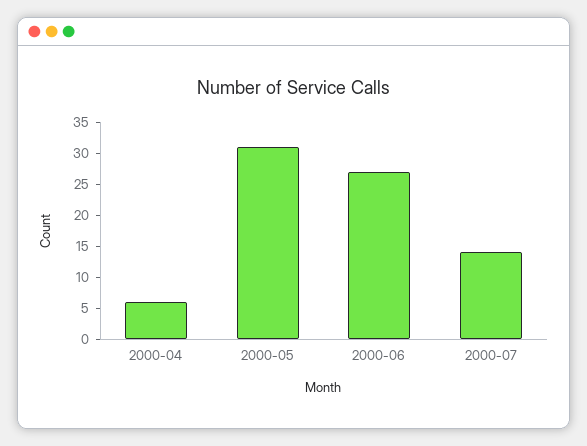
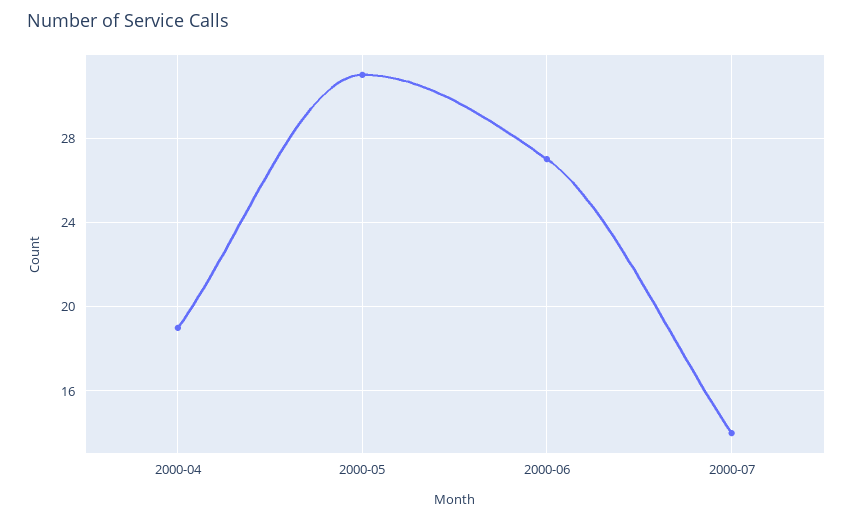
  {
-   "2000-04": 5,
+   "2000-04": 19,
    "2000-05": 31,
    "2000-06": 27,
    "2000-07": 14
  }

